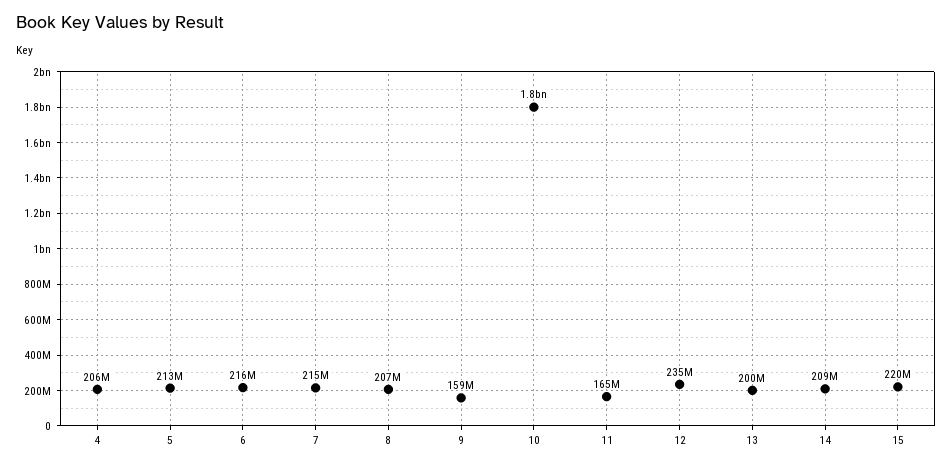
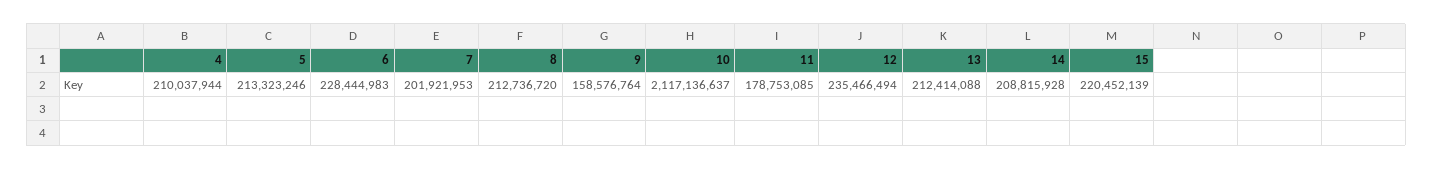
  {
-   "4": 206000000,
+   "4": 210037944,
    "5": 213323246,
-   "6": 216000000,
+   "6": 228444983,
-   "7": 215000000,
+   "7": 201921953,
-   "8": 207000000,
+   "8": 212736720,
    "9": 158576764,
-   "10": 1800000000,
+   "10": 2117136637,
-   "11": 165000000,
+   "11": 178753085,
    "12": 235466494,
-   "13": 200000000,
+   "13": 212414088,
    "14": 208815928,
    "15": 220452139
  }

